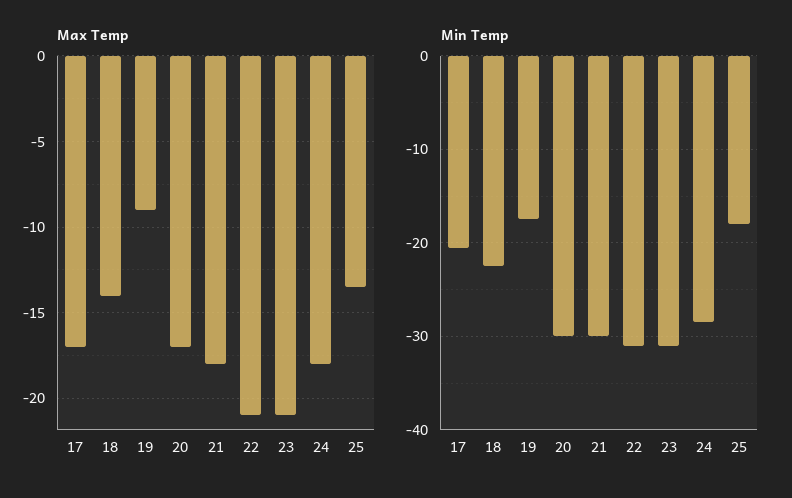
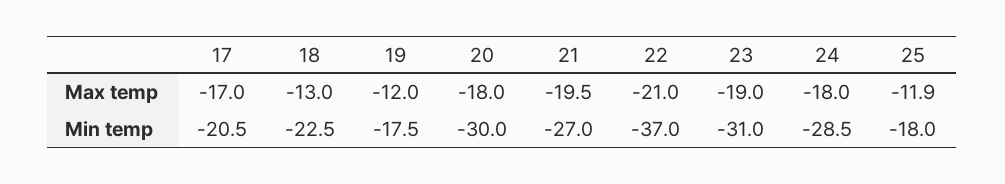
  {
    "Max Temp": {
      "17": -17,
-     "18": -14,
+     "18": -13,
-     "19": -9,
+     "19": -12,
-     "20": -17,
+     "20": -18,
-     "21": -18,
+     "21": -19.5,
      "22": -21,
-     "23": -21,
+     "23": -19,
      "24": -18,
-     "25": -13.5
+     "25": -11.9
    },
    "Min Temp": {
      "17": -20.5,
      "18": -22.5,
      "19": -17.5,
      "20": -30,
-     "21": -30,
+     "21": -27,
-     "22": -31,
+     "22": -37,
      "23": -31,
      "24": -28.5,
      "25": -18
    }
  }

